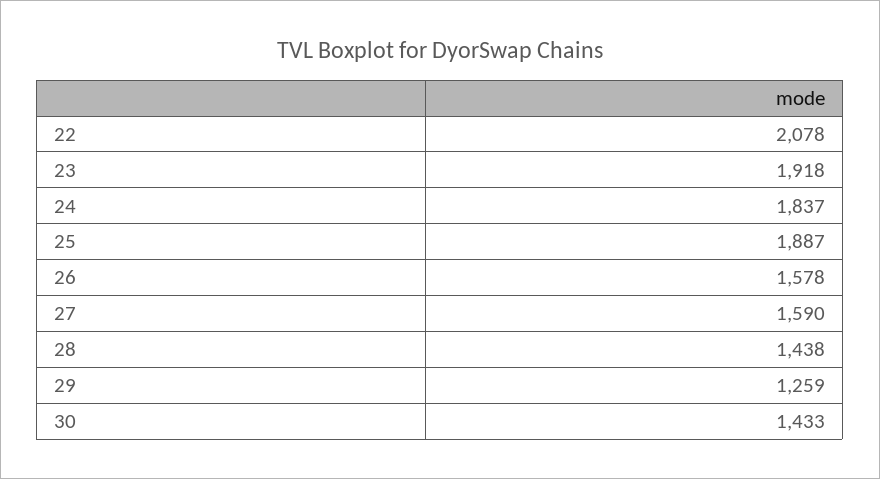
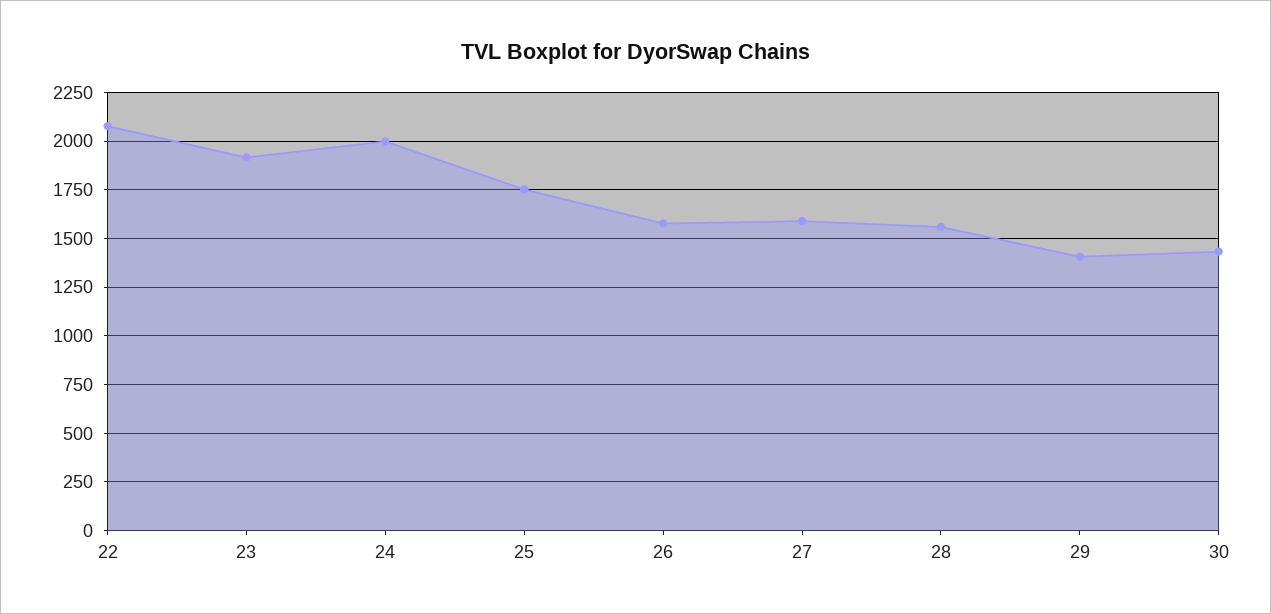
  {
    "22": 2078,
    "23": 1918,
-   "24": 1837,
+   "24": 2000,
-   "25": 1887,
+   "25": 1750,
    "26": 1578,
    "27": 1590,
-   "28": 1438,
+   "28": 1550,
-   "29": 1259,
+   "29": 1400,
    "30": 1433
  }

